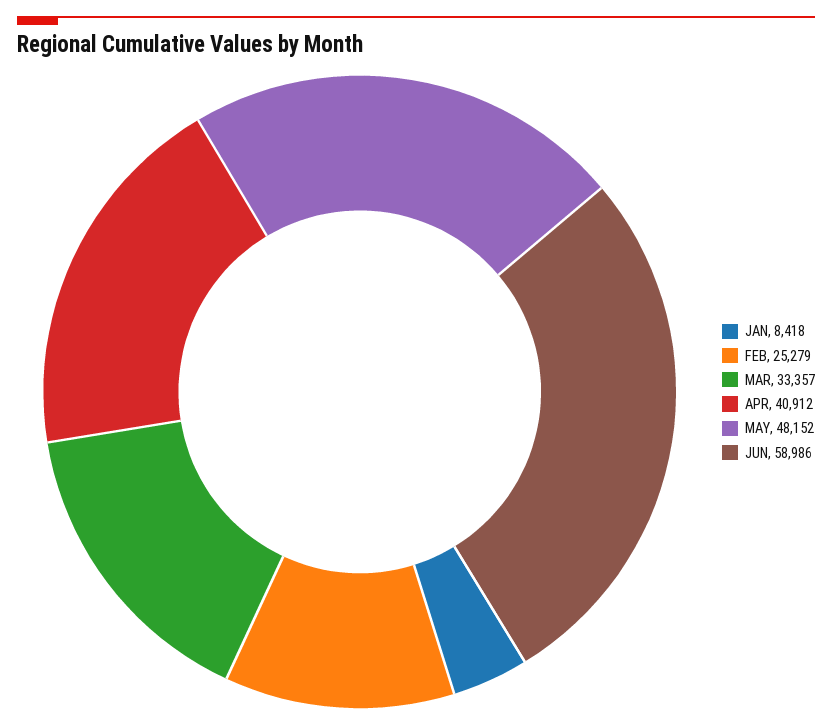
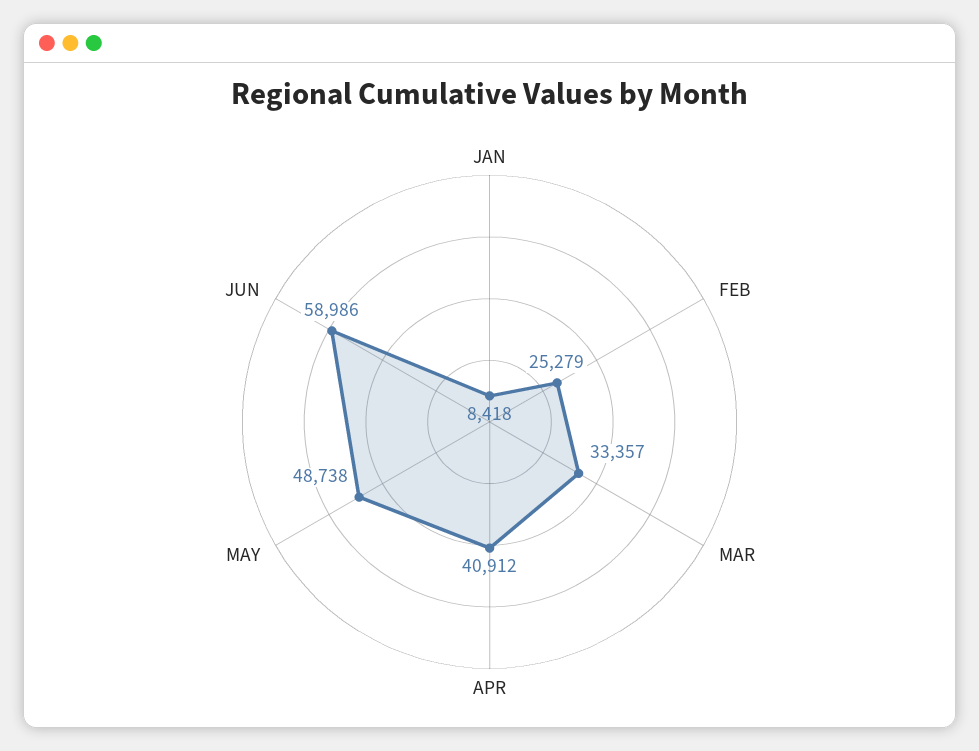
  {
    "JAN": 8418,
    "FEB": 25279,
    "MAR": 33357,
    "APR": 40912,
-   "MAY": 48152,
+   "MAY": 48738,
    "JUN": 58986
  }

